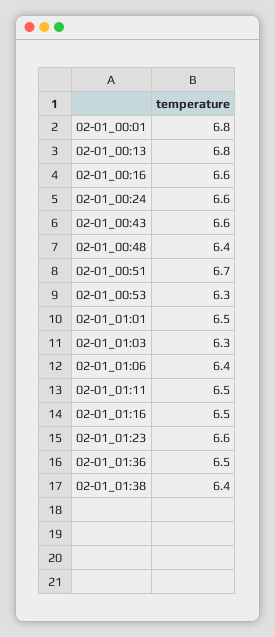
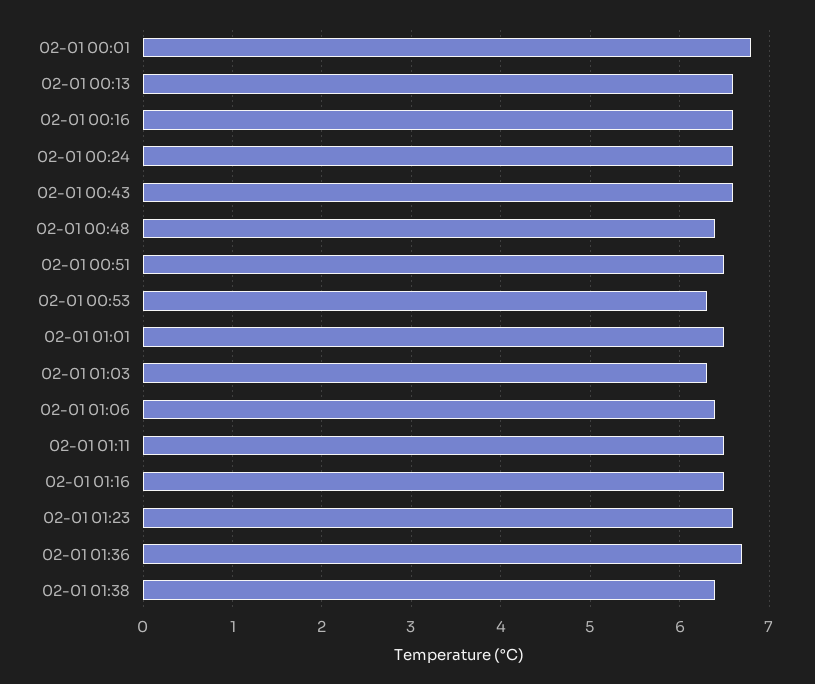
  {
    "02-01_00:01": 6.8,
-   "02-01_00:13": 6.8,
+   "02-01_00:13": 6.6,
    "02-01_00:16": 6.6,
    "02-01_00:24": 6.6,
    "02-01_00:43": 6.6,
    "02-01_00:48": 6.4,
-   "02-01_00:51": 6.7,
+   "02-01_00:51": 6.5,
    "02-01_00:53": 6.3,
    "02-01_01:01": 6.5,
    "02-01_01:03": 6.3,
    "02-01_01:06": 6.4,
    "02-01_01:11": 6.5,
    "02-01_01:16": 6.5,
    "02-01_01:23": 6.6,
-   "02-01_01:36": 6.5,
+   "02-01_01:36": 6.7,
    "02-01_01:38": 6.4
  }

